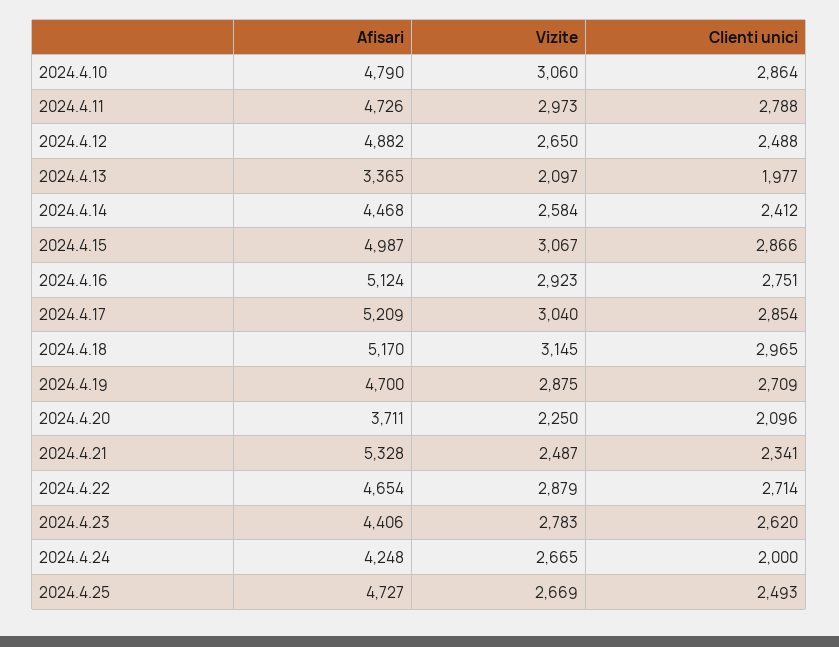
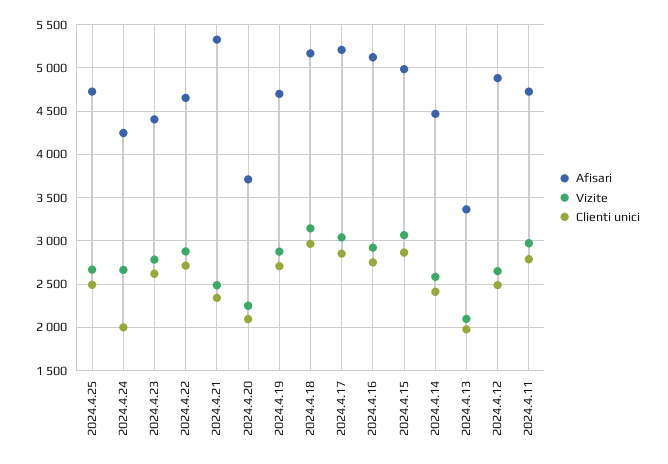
  {
    "Afisari": {
-     "2024.4.10": 4790,
      "2024.4.11": 4726,
      "2024.4.12": 4882,
      "2024.4.13": 3365,
      "2024.4.14": 4468,
      "2024.4.15": 4987,
      "2024.4.16": 5124,
      "2024.4.17": 5209,
      "2024.4.18": 5170,
      "2024.4.19": 4700,
      "2024.4.20": 3711,
      "2024.4.21": 5328,
      "2024.4.22": 4654,
      "2024.4.23": 4406,
      "2024.4.24": 4248,
      "2024.4.25": 4727
    },
    "Vizite": {
-     "2024.4.10": 3060,
      "2024.4.11": 2973,
      "2024.4.12": 2650,
      "2024.4.13": 2097,
      "2024.4.14": 2584,
      "2024.4.15": 3067,
      "2024.4.16": 2923,
      "2024.4.17": 3040,
      "2024.4.18": 3145,
      "2024.4.19": 2875,
      "2024.4.20": 2250,
      "2024.4.21": 2487,
      "2024.4.22": 2879,
      "2024.4.23": 2783,
      "2024.4.24": 2665,
      "2024.4.25": 2669
    },
    "Clienti unici": {
-     "2024.4.10": 2864,
      "2024.4.11": 2788,
      "2024.4.12": 2488,
      "2024.4.13": 1977,
      "2024.4.14": 2412,
      "2024.4.15": 2866,
      "2024.4.16": 2751,
      "2024.4.17": 2854,
      "2024.4.18": 2965,
      "2024.4.19": 2709,
      "2024.4.20": 2096,
      "2024.4.21": 2341,
      "2024.4.22": 2714,
      "2024.4.23": 2620,
      "2024.4.24": 2000,
      "2024.4.25": 2493
    }
  }

